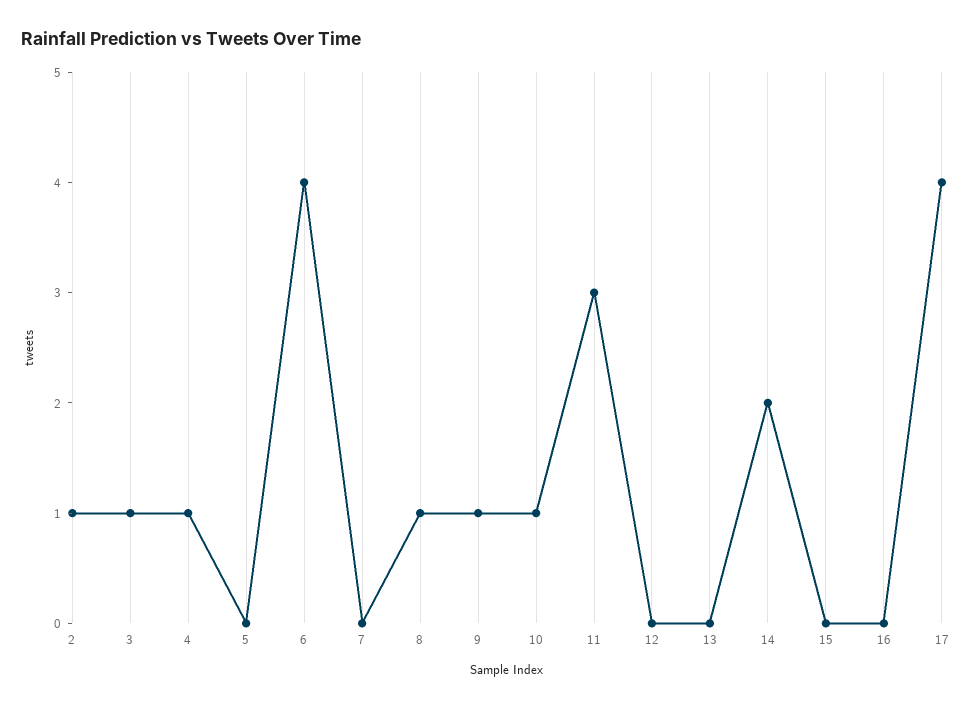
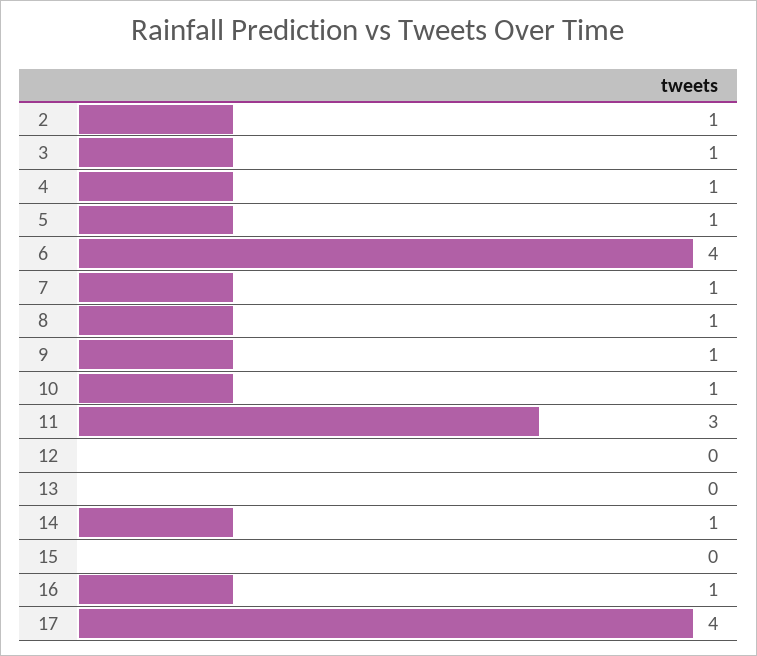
  {
    "2": 1,
    "3": 1,
    "4": 1,
-   "5": 0,
+   "5": 1,
    "6": 4,
-   "7": 0,
+   "7": 1,
    "8": 1,
    "9": 1,
    "10": 1,
    "11": 3,
    "12": 0,
    "13": 0,
-   "14": 2,
+   "14": 1,
    "15": 0,
-   "16": 0,
+   "16": 1,
    "17": 4
  }

